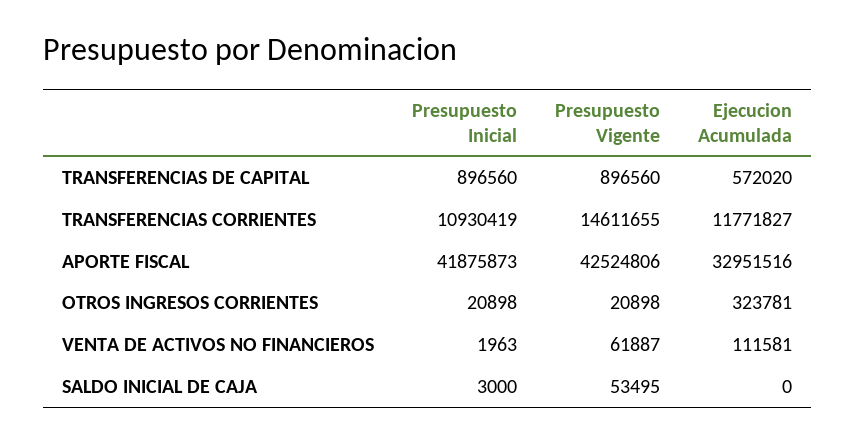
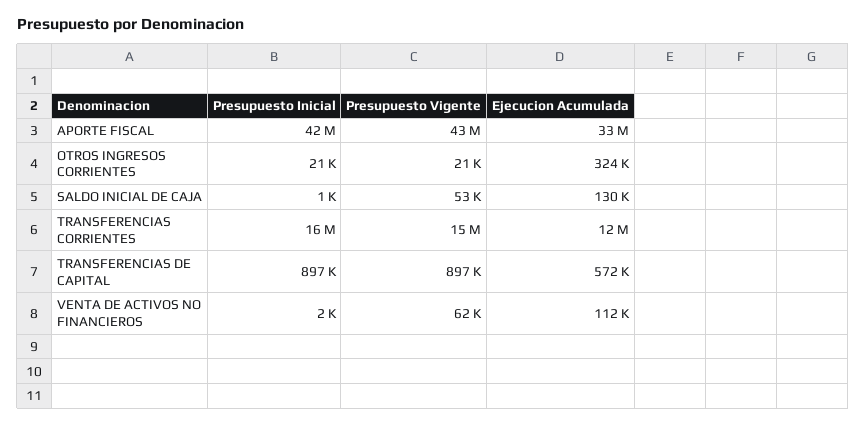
  {
    "Presupuesto Inicial": {
      "TRANSFERENCIAS DE CAPITAL": 896560,
-     "TRANSFERENCIAS CORRIENTES": 10930419,
+     "TRANSFERENCIAS CORRIENTES": 16000000,
      "APORTE FISCAL": 41875873,
      "OTROS INGRESOS CORRIENTES": 20898,
      "VENTA DE ACTIVOS NO FINANCIEROS": 1963,
-     "SALDO INICIAL DE CAJA": 3000
+     "SALDO INICIAL DE CAJA": 1000
    },
    "Presupuesto Vigente": {
      "TRANSFERENCIAS DE CAPITAL": 896560,
      "TRANSFERENCIAS CORRIENTES": 14611655,
      "APORTE FISCAL": 42524806,
      "OTROS INGRESOS CORRIENTES": 20898,
      "VENTA DE ACTIVOS NO FINANCIEROS": 61887,
      "SALDO INICIAL DE CAJA": 53495
    },
    "Ejecucion Acumulada": {
      "TRANSFERENCIAS DE CAPITAL": 572020,
      "TRANSFERENCIAS CORRIENTES": 11771827,
      "APORTE FISCAL": 32951516,
      "OTROS INGRESOS CORRIENTES": 323781,
      "VENTA DE ACTIVOS NO FINANCIEROS": 111581,
-     "SALDO INICIAL DE CAJA": 0
+     "SALDO INICIAL DE CAJA": 130000
    }
  }

